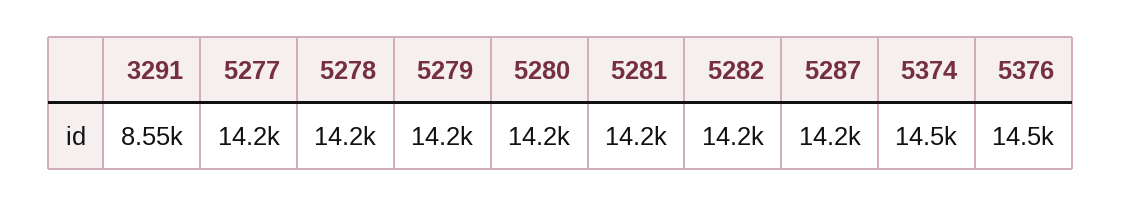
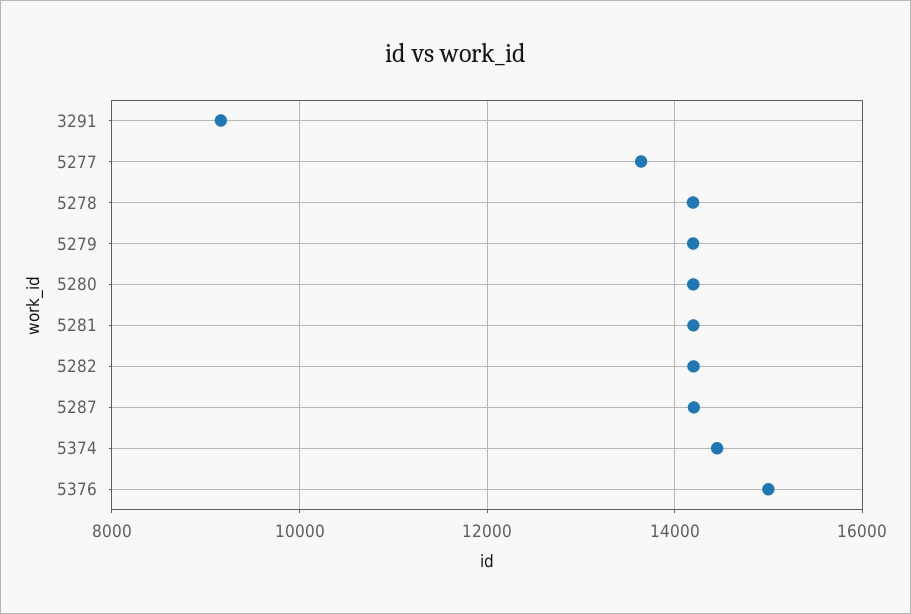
  {
-   "3291": 8550,
+   "3291": 9200,
-   "5277": 14200,
+   "5277": 13600,
    "5278": 14200,
    "5279": 14200,
    "5280": 14200,
    "5281": 14200,
    "5282": 14200,
    "5287": 14200,
    "5374": 14500,
-   "5376": 14500
+   "5376": 15000
  }

